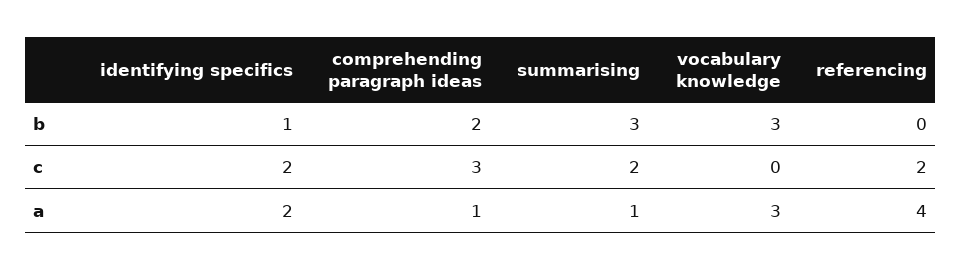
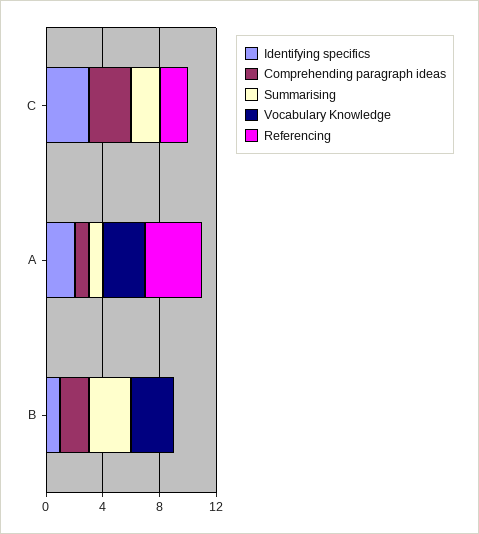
  {
    "identifying specifics": {
      "b": 1,
-     "c": 2,
+     "c": 3,
      "a": 2
    },
    "comprehending paragraph ideas": {
      "b": 2,
      "c": 3,
      "a": 1
    },
    "summarising": {
      "b": 3,
      "c": 2,
      "a": 1
    },
    "vocabulary knowledge": {
      "b": 3,
      "c": 0,
      "a": 3
    },
    "referencing": {
      "b": 0,
      "c": 2,
      "a": 4
    }
  }

